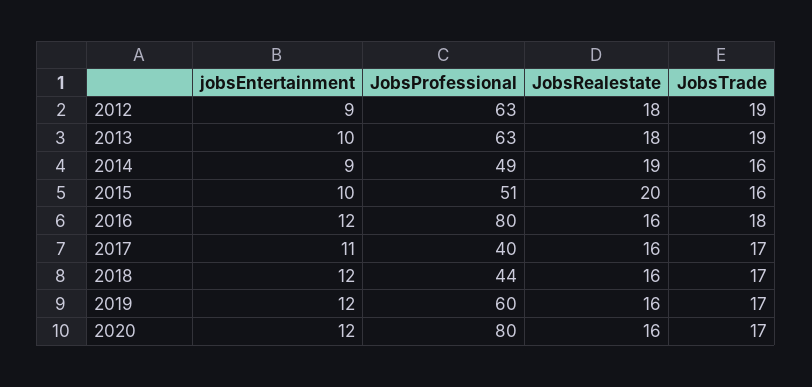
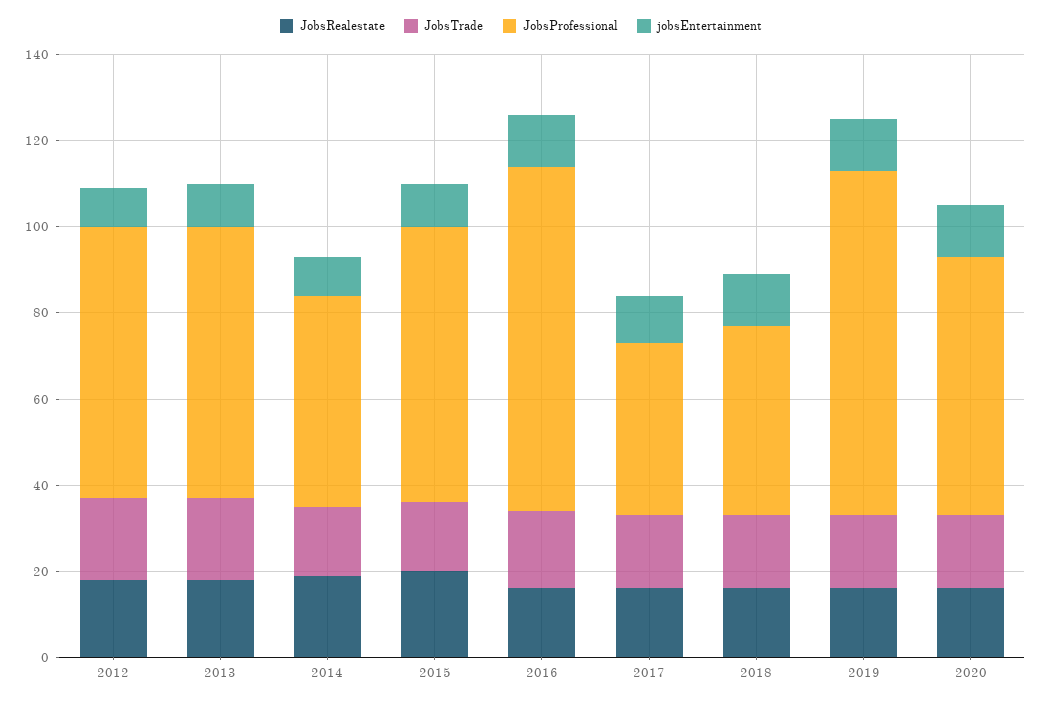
  {
    "jobsEntertainment": {
      "2012": 9,
      "2013": 10,
      "2014": 9,
      "2015": 10,
      "2016": 12,
      "2017": 11,
      "2018": 12,
      "2019": 12,
      "2020": 12
    },
    "JobsProfessional": {
      "2012": 63,
      "2013": 63,
      "2014": 49,
-     "2015": 51,
+     "2015": 65,
      "2016": 80,
      "2017": 40,
      "2018": 44,
-     "2019": 60,
+     "2019": 80,
-     "2020": 80
+     "2020": 60
    },
    "JobsRealestate": {
      "2012": 18,
      "2013": 18,
      "2014": 19,
      "2015": 20,
      "2016": 16,
      "2017": 16,
      "2018": 16,
      "2019": 16,
      "2020": 16
    },
    "JobsTrade": {
      "2012": 19,
      "2013": 19,
      "2014": 16,
      "2015": 16,
      "2016": 18,
      "2017": 17,
      "2018": 17,
      "2019": 17,
      "2020": 17
    }
  }

